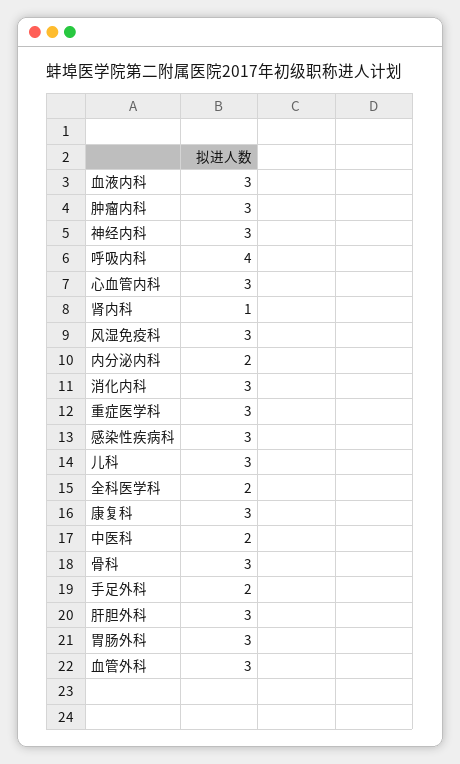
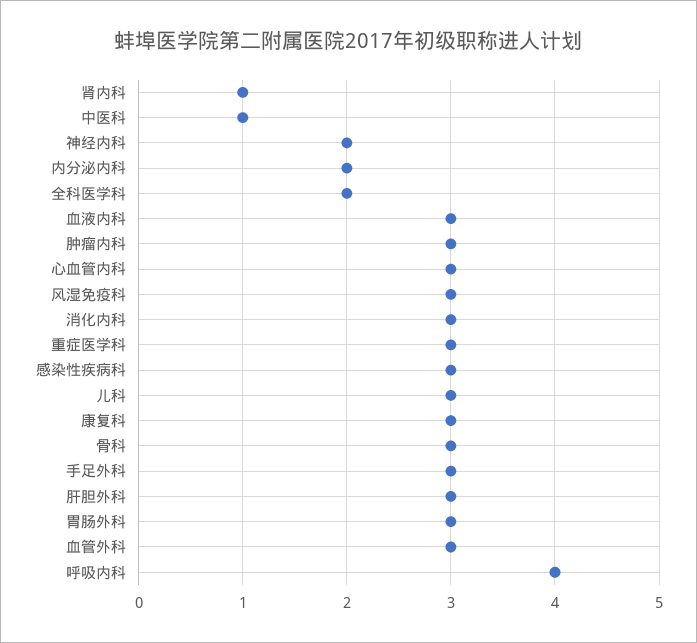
  {
    "血液内科": 3,
    "肿瘤内科": 3,
-   "神经内科": 3,
+   "神经内科": 2,
    "呼吸内科": 4,
    "心血管内科": 3,
    "肾内科": 1,
    "风湿免疫科": 3,
    "内分泌内科": 2,
    "消化内科": 3,
    "重症医学科": 3,
    "感染性疾病科": 3,
    "儿科": 3,
    "全科医学科": 2,
    "康复科": 3,
-   "中医科": 2,
+   "中医科": 1,
    "骨科": 3,
-   "手足外科": 2,
+   "手足外科": 3,
    "肝胆外科": 3,
    "胃肠外科": 3,
    "血管外科": 3
  }

